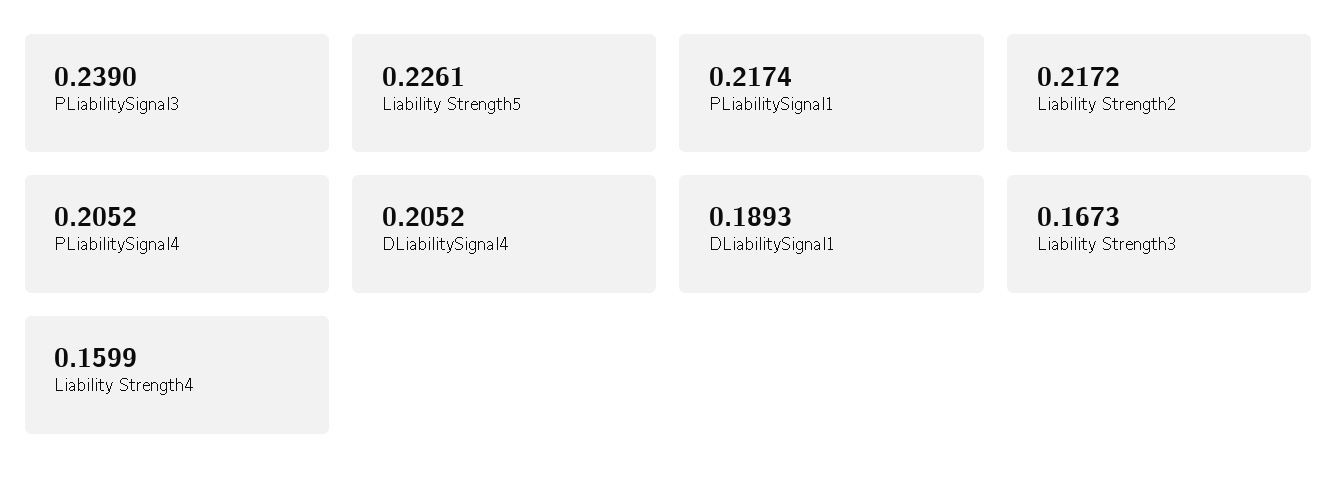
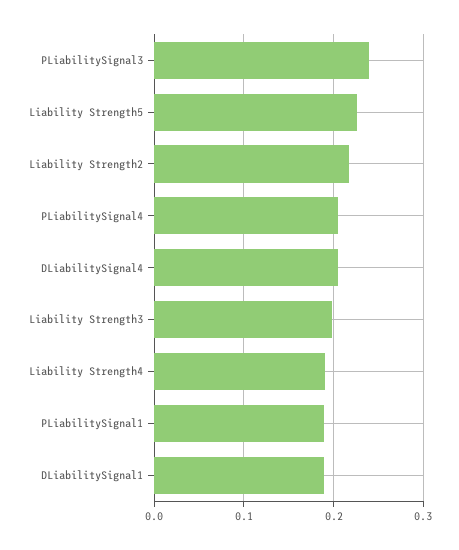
  {
    "PLiabilitySignal3": 0.239,
    "Liability Strength5": 0.2261,
-   "PLiabilitySignal1": 0.2174,
+   "PLiabilitySignal1": 0.19,
    "Liability Strength2": 0.2172,
    "PLiabilitySignal4": 0.2052,
    "DLiabilitySignal4": 0.2052,
    "DLiabilitySignal1": 0.1893,
-   "Liability Strength3": 0.1673,
+   "Liability Strength3": 0.2,
-   "Liability Strength4": 0.1599
+   "Liability Strength4": 0.19
  }

